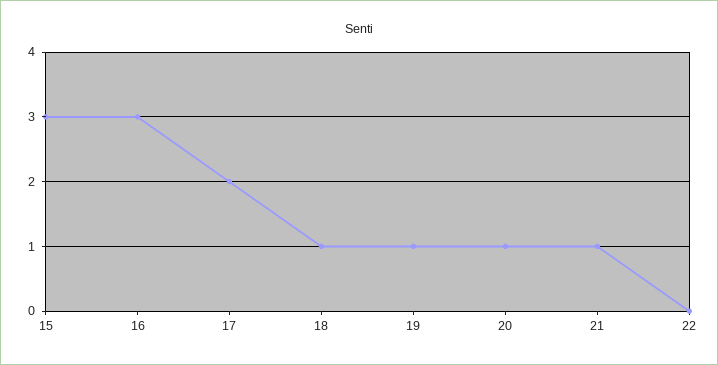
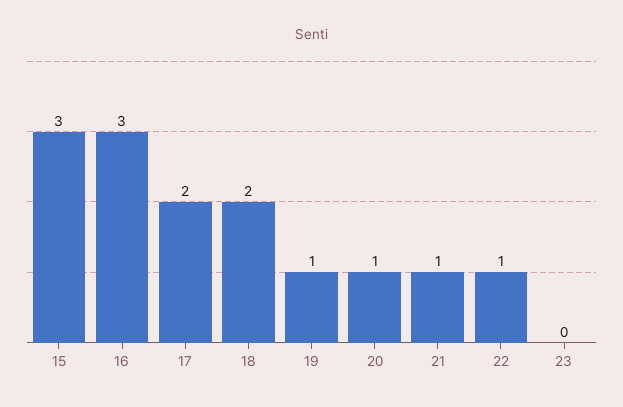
  {
    "15": 3,
    "16": 3,
    "17": 2,
-   "18": 1,
+   "18": 2,
    "19": 1,
    "20": 1,
    "21": 1,
-   "22": 0
+   "22": 1,
+   "23": 0
  }

